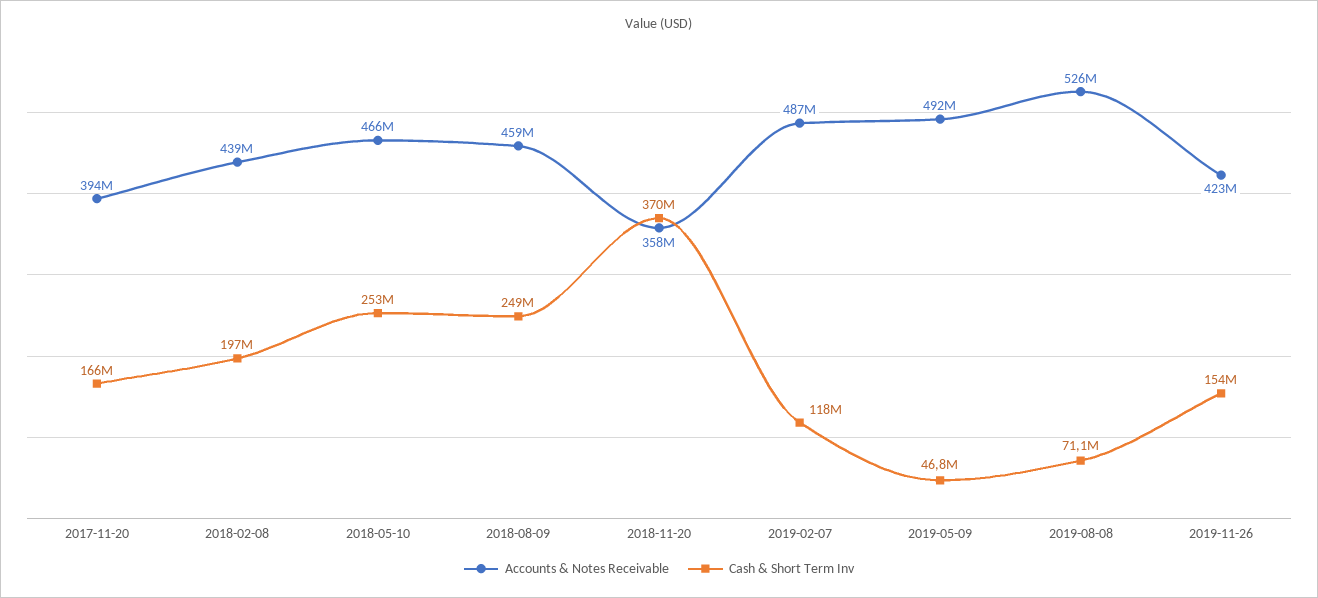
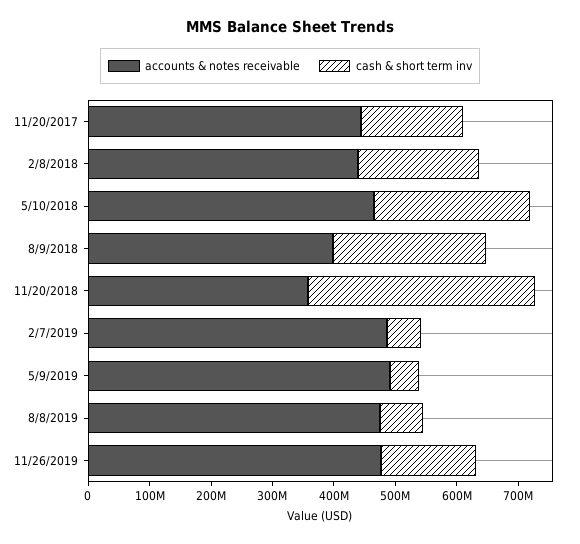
  {
    "Accounts & Notes Receivable": {
-     "2017-11-20": 394000000,
+     "2017-11-20": 440000000,
      "2018-02-08": 439000000,
      "2018-05-10": 466000000,
-     "2018-08-09": 459000000,
+     "2018-08-09": 400000000,
      "2018-11-20": 358000000,
      "2019-02-07": 487000000,
      "2019-05-09": 492000000,
-     "2019-08-08": 526000000,
+     "2019-08-08": 480000000,
-     "2019-11-26": 423000000
+     "2019-11-26": 480000000
    },
    "Cash & Short Term Inv": {
      "2017-11-20": 166000000,
      "2018-02-08": 197000000,
      "2018-05-10": 253000000,
      "2018-08-09": 249000000,
      "2018-11-20": 370000000,
-     "2019-02-07": 118000000,
+     "2019-02-07": 60000000,
      "2019-05-09": 46800000,
      "2019-08-08": 71100000,
      "2019-11-26": 154000000
    }
  }

